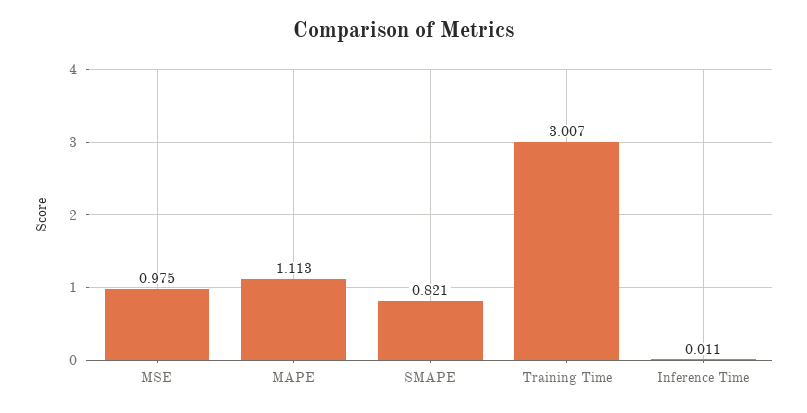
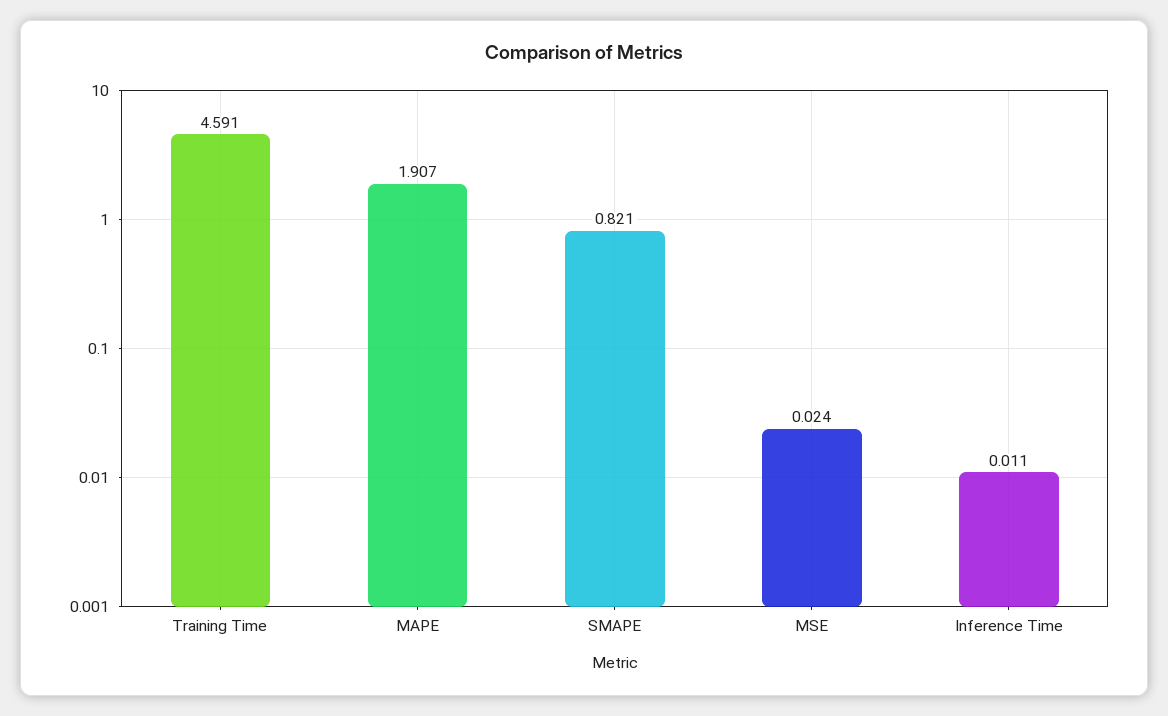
  {
-   "MSE": 0.975,
+   "MSE": 0.024,
-   "MAPE": 1.113,
+   "MAPE": 1.907,
    "SMAPE": 0.821,
-   "Training Time": 3.007,
+   "Training Time": 4.591,
    "Inference Time": 0.011
  }

